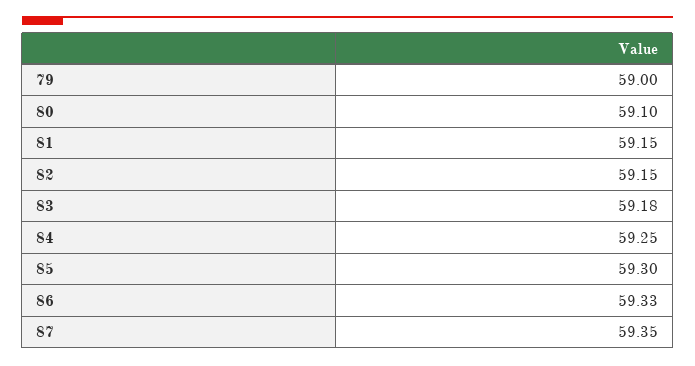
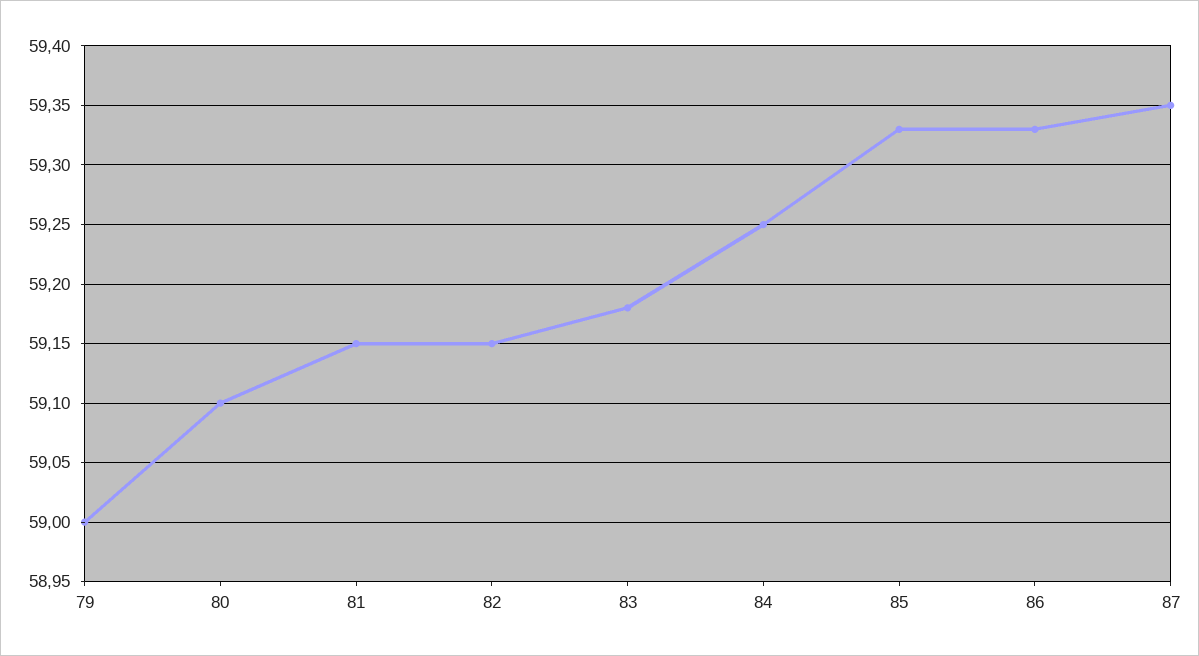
  {
    "79": 59,
    "80": 59.1,
    "81": 59.15,
    "82": 59.15,
    "83": 59.18,
    "84": 59.25,
-   "85": 59.3,
+   "85": 59.33,
    "86": 59.33,
    "87": 59.35
  }

